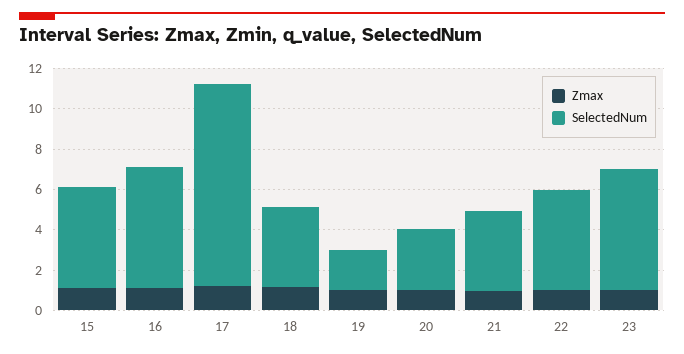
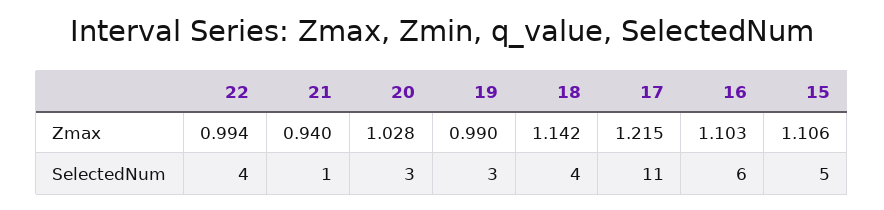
  {
    "Zmax": {
      "15": 1.106,
      "16": 1.103,
      "17": 1.215,
      "18": 1.142,
      "19": 0.99,
      "20": 1.028,
      "21": 0.94,
-     "22": 0.994,
+     "22": 0.994
-     "23": 1
    },
    "SelectedNum": {
      "15": 5,
      "16": 6,
-     "17": 10,
+     "17": 11,
      "18": 4,
-     "19": 2,
+     "19": 3,
      "20": 3,
-     "21": 4,
+     "21": 1,
-     "22": 5,
+     "22": 4
-     "23": 6
    }
  }

